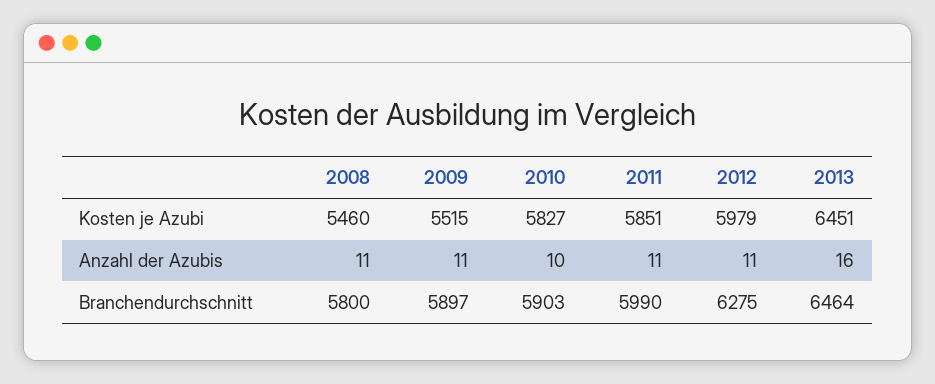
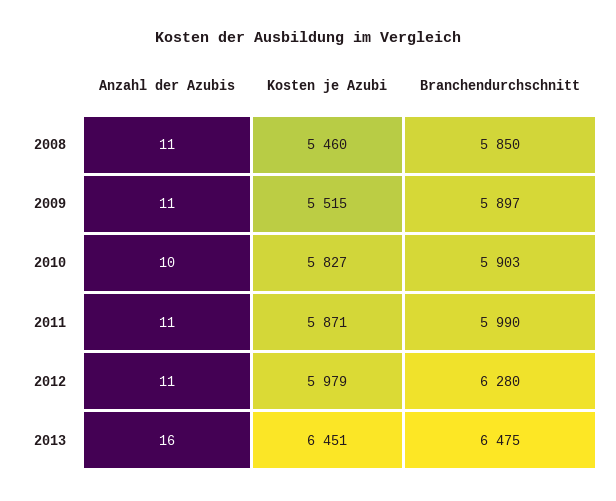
  {
    "2008": {
      "Kosten je Azubi": 5460,
      "Anzahl der Azubis": 11,
-     "Branchendurchschnitt": 5800
+     "Branchendurchschnitt": 5850
    },
    "2009": {
      "Kosten je Azubi": 5515,
      "Anzahl der Azubis": 11,
      "Branchendurchschnitt": 5897
    },
    "2010": {
      "Kosten je Azubi": 5827,
      "Anzahl der Azubis": 10,
      "Branchendurchschnitt": 5903
    },
    "2011": {
-     "Kosten je Azubi": 5851,
+     "Kosten je Azubi": 5871,
      "Anzahl der Azubis": 11,
      "Branchendurchschnitt": 5990
    },
    "2012": {
      "Kosten je Azubi": 5979,
      "Anzahl der Azubis": 11,
-     "Branchendurchschnitt": 6275
+     "Branchendurchschnitt": 6280
    },
    "2013": {
      "Kosten je Azubi": 6451,
      "Anzahl der Azubis": 16,
-     "Branchendurchschnitt": 6464
+     "Branchendurchschnitt": 6475
    }
  }

